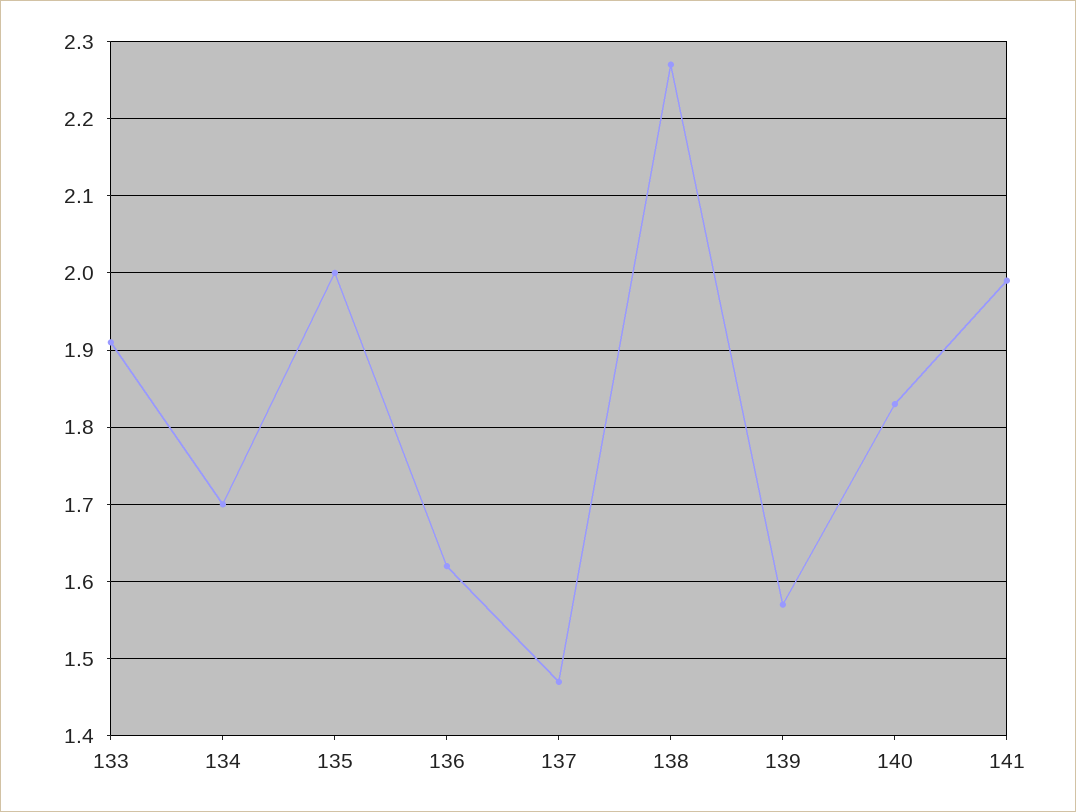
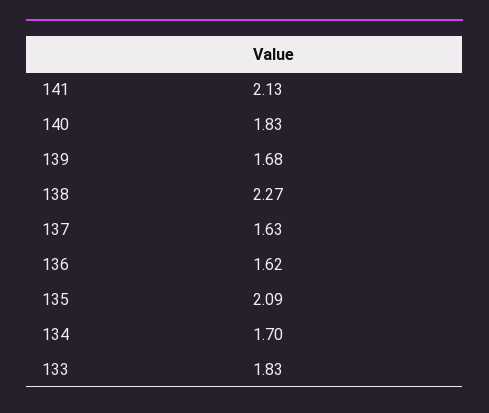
  {
-   "133": 1.91,
+   "133": 1.83,
    "134": 1.7,
-   "135": 2,
+   "135": 2.09,
    "136": 1.62,
-   "137": 1.47,
+   "137": 1.63,
    "138": 2.27,
-   "139": 1.57,
+   "139": 1.68,
    "140": 1.83,
-   "141": 1.99
+   "141": 2.13
  }

